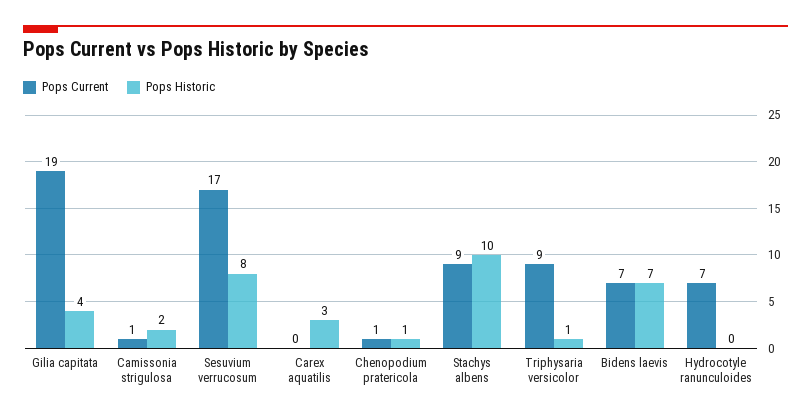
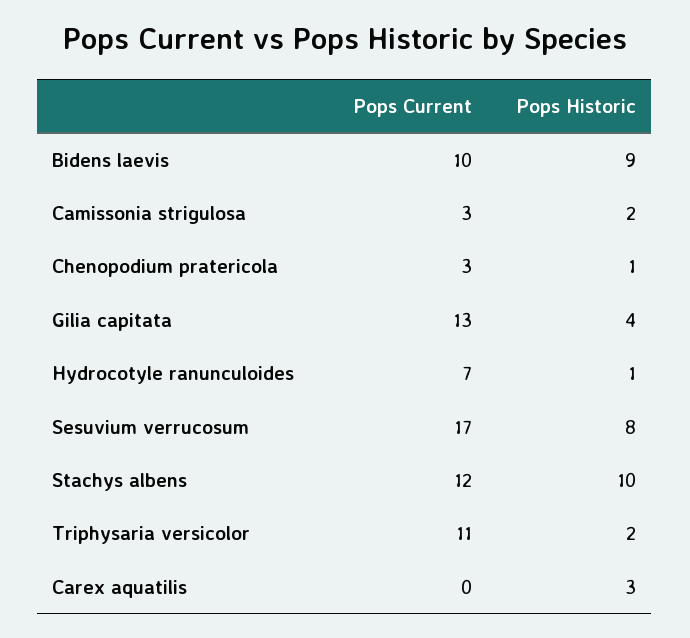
  {
    "Pops Current": {
-     "Gilia capitata": 19,
+     "Gilia capitata": 13,
-     "Camissonia strigulosa": 1,
+     "Camissonia strigulosa": 3,
      "Sesuvium verrucosum": 17,
      "Carex aquatilis": 0,
-     "Chenopodium pratericola": 1,
+     "Chenopodium pratericola": 3,
-     "Stachys albens": 9,
+     "Stachys albens": 12,
-     "Triphysaria versicolor": 9,
+     "Triphysaria versicolor": 11,
-     "Bidens laevis": 7,
+     "Bidens laevis": 10,
      "Hydrocotyle ranunculoides": 7
    },
    "Pops Historic": {
      "Gilia capitata": 4,
      "Camissonia strigulosa": 2,
      "Sesuvium verrucosum": 8,
      "Carex aquatilis": 3,
      "Chenopodium pratericola": 1,
      "Stachys albens": 10,
-     "Triphysaria versicolor": 1,
+     "Triphysaria versicolor": 2,
-     "Bidens laevis": 7,
+     "Bidens laevis": 9,
-     "Hydrocotyle ranunculoides": 0
+     "Hydrocotyle ranunculoides": 1
    }
  }

